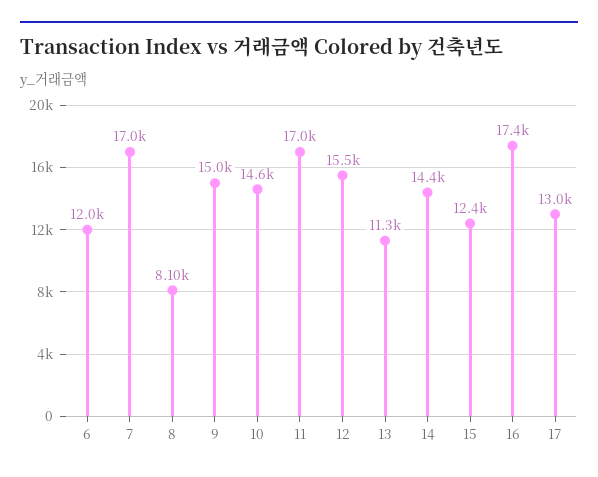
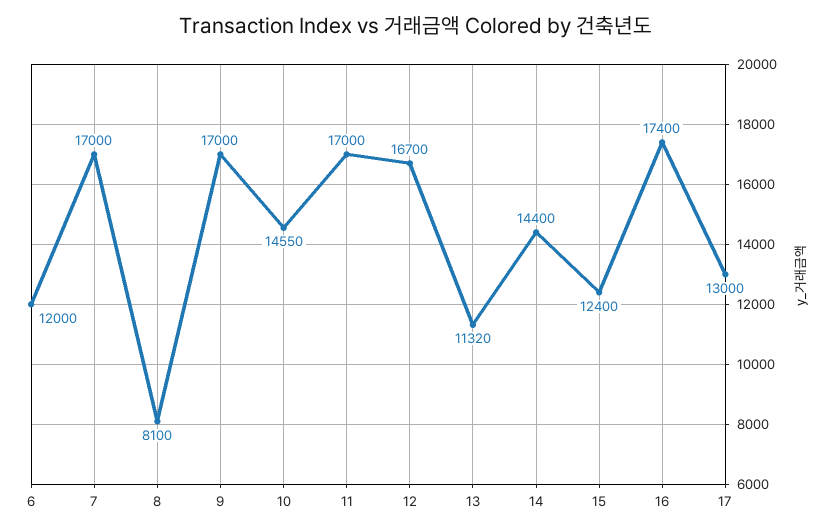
  {
    "6": 12000,
    "7": 17000,
    "8": 8100,
-   "9": 15000,
+   "9": 17000,
    "10": 14550,
    "11": 17000,
-   "12": 15500,
+   "12": 16700,
    "13": 11320,
    "14": 14400,
    "15": 12400,
    "16": 17400,
    "17": 13000
  }

